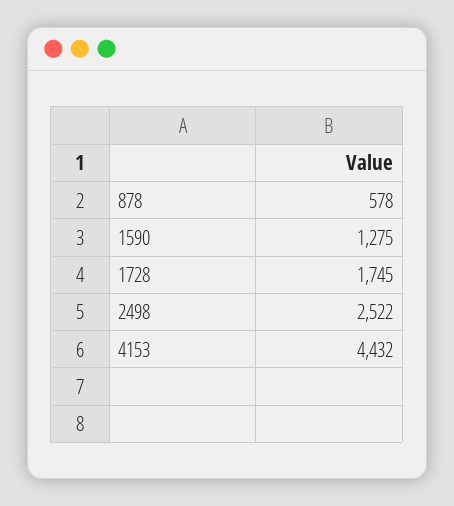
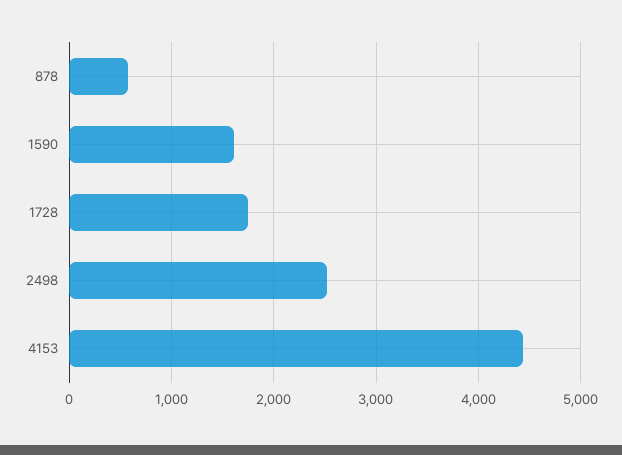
  {
    "878": 578,
-   "1590": 1275,
+   "1590": 1600,
    "1728": 1745,
    "2498": 2522,
    "4153": 4432
  }

